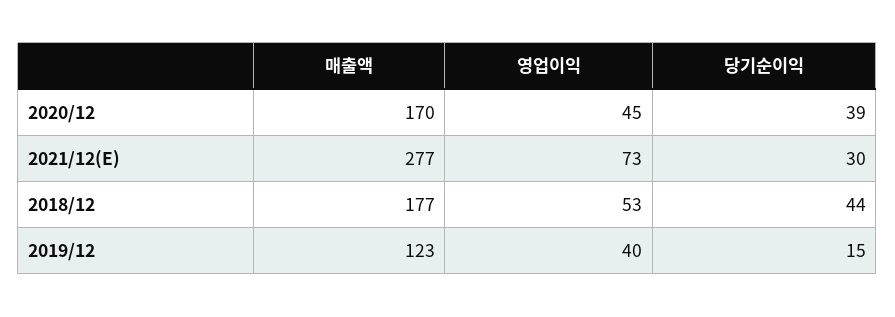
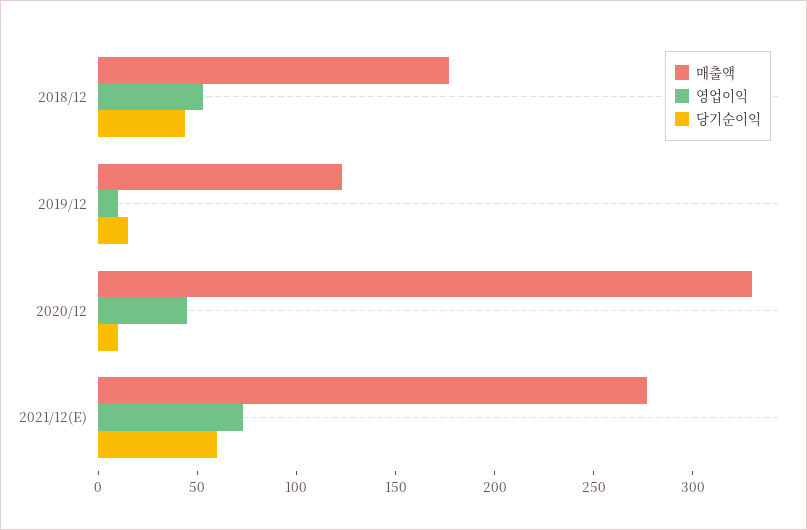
  {
    "매출액": {
-     "2020/12": 170,
+     "2020/12": 330,
      "2021/12(E)": 277,
      "2018/12": 177,
      "2019/12": 123
    },
    "영업이익": {
      "2020/12": 45,
      "2021/12(E)": 73,
      "2018/12": 53,
-     "2019/12": 40
+     "2019/12": 10
    },
    "당기순이익": {
-     "2020/12": 39,
+     "2020/12": 10,
-     "2021/12(E)": 30,
+     "2021/12(E)": 60,
      "2018/12": 44,
      "2019/12": 15
    }
  }

